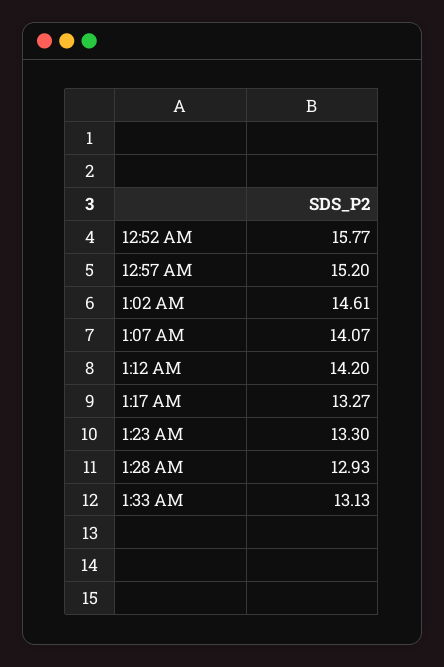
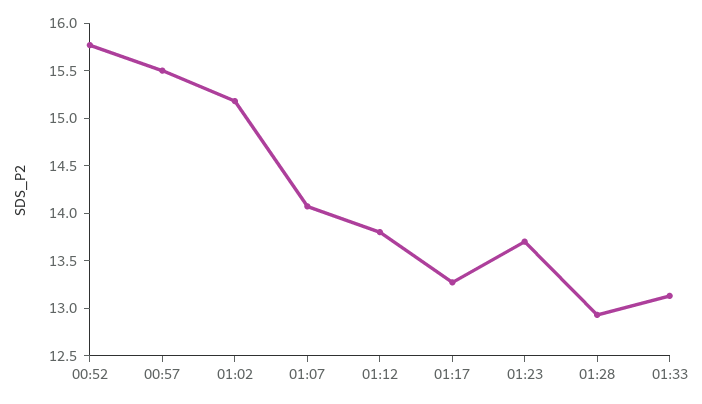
  {
    "12:52 AM": 15.77,
-   "12:57 AM": 15.2,
+   "12:57 AM": 15.5,
-   "1:02 AM": 14.61,
+   "1:02 AM": 15.2,
    "1:07 AM": 14.07,
-   "1:12 AM": 14.2,
+   "1:12 AM": 13.8,
    "1:17 AM": 13.27,
-   "1:23 AM": 13.3,
+   "1:23 AM": 13.7,
    "1:28 AM": 12.93,
    "1:33 AM": 13.13
  }

